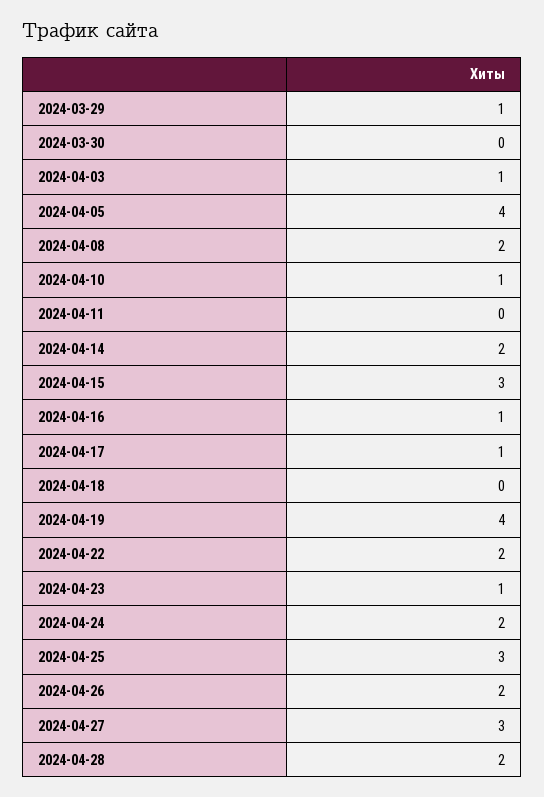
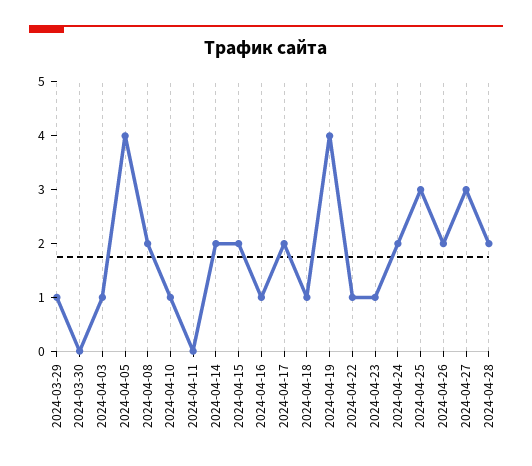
  {
    "2024-03-29": 1,
    "2024-03-30": 0,
    "2024-04-03": 1,
    "2024-04-05": 4,
    "2024-04-08": 2,
    "2024-04-10": 1,
    "2024-04-11": 0,
    "2024-04-14": 2,
-   "2024-04-15": 3,
+   "2024-04-15": 2,
    "2024-04-16": 1,
-   "2024-04-17": 1,
+   "2024-04-17": 2,
-   "2024-04-18": 0,
+   "2024-04-18": 1,
    "2024-04-19": 4,
-   "2024-04-22": 2,
+   "2024-04-22": 1,
    "2024-04-23": 1,
    "2024-04-24": 2,
    "2024-04-25": 3,
    "2024-04-26": 2,
    "2024-04-27": 3,
    "2024-04-28": 2
  }

